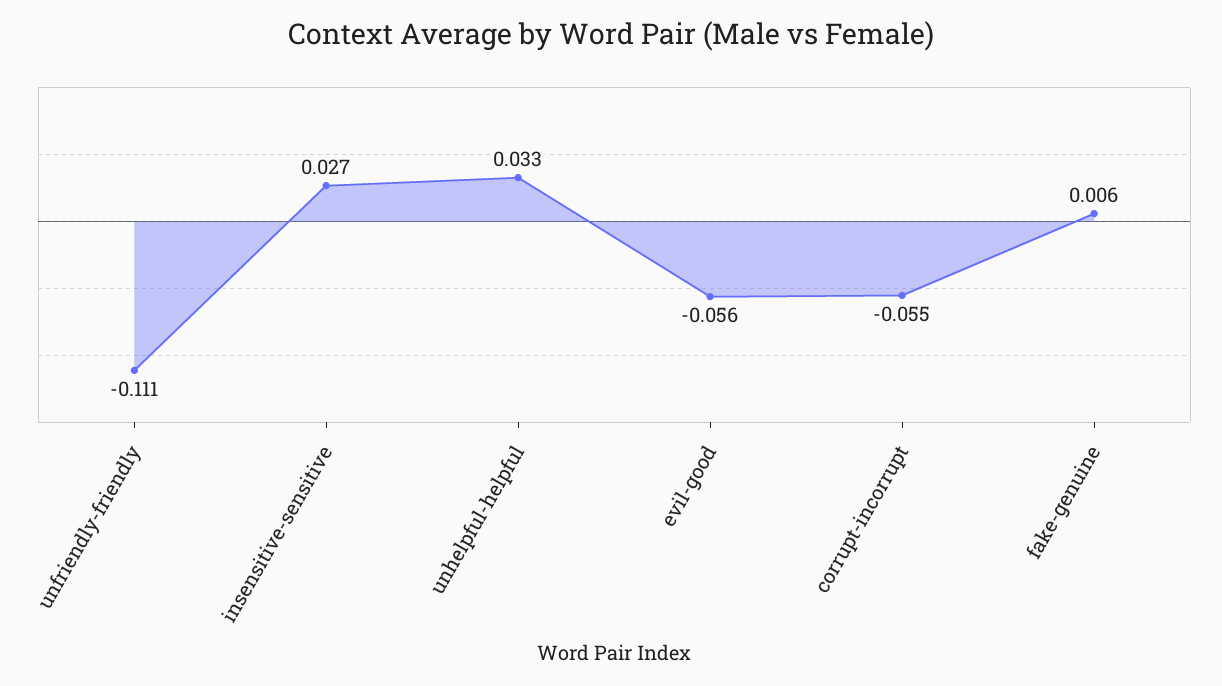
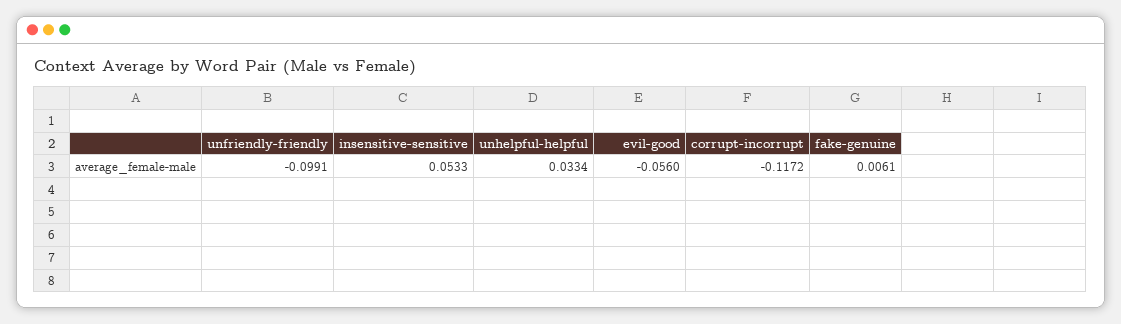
  {
-   "unfriendly-friendly": -0.111,
+   "unfriendly-friendly": -0.0991,
-   "insensitive-sensitive": 0.027,
+   "insensitive-sensitive": 0.0533,
    "unhelpful-helpful": 0.0334,
    "evil-good": -0.056,
-   "corrupt-incorrupt": -0.055,
+   "corrupt-incorrupt": -0.1172,
    "fake-genuine": 0.0061
  }

